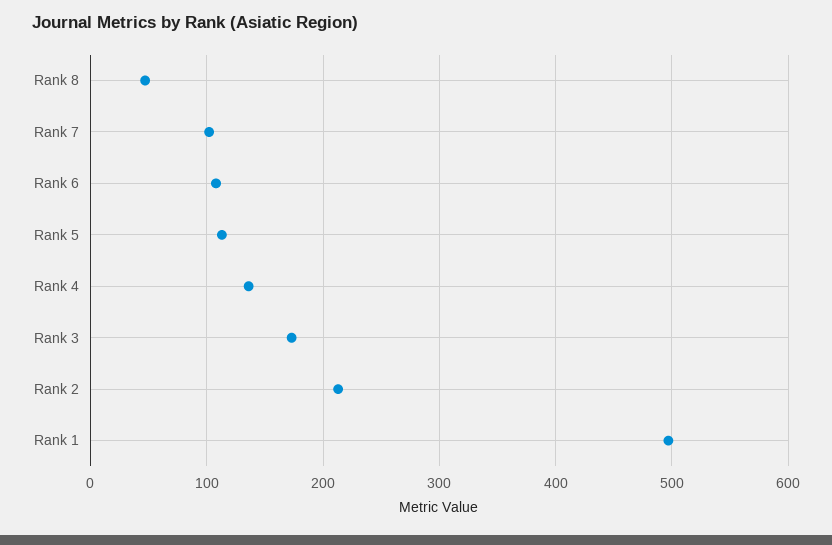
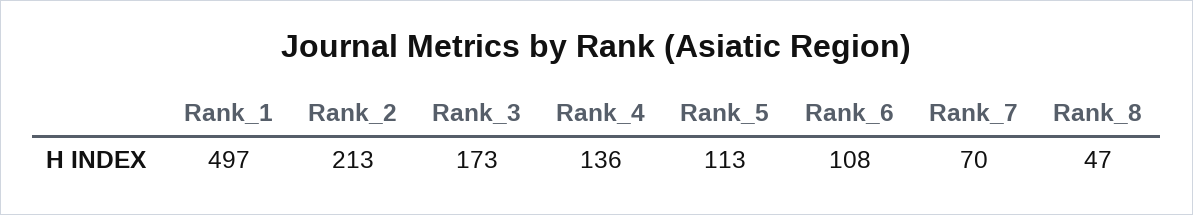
  {
    "Rank 8": 47,
-   "Rank 7": 100,
+   "Rank 7": 70,
    "Rank 6": 108,
    "Rank 5": 113,
    "Rank 4": 136,
    "Rank 3": 173,
    "Rank 2": 213,
    "Rank 1": 497
  }

